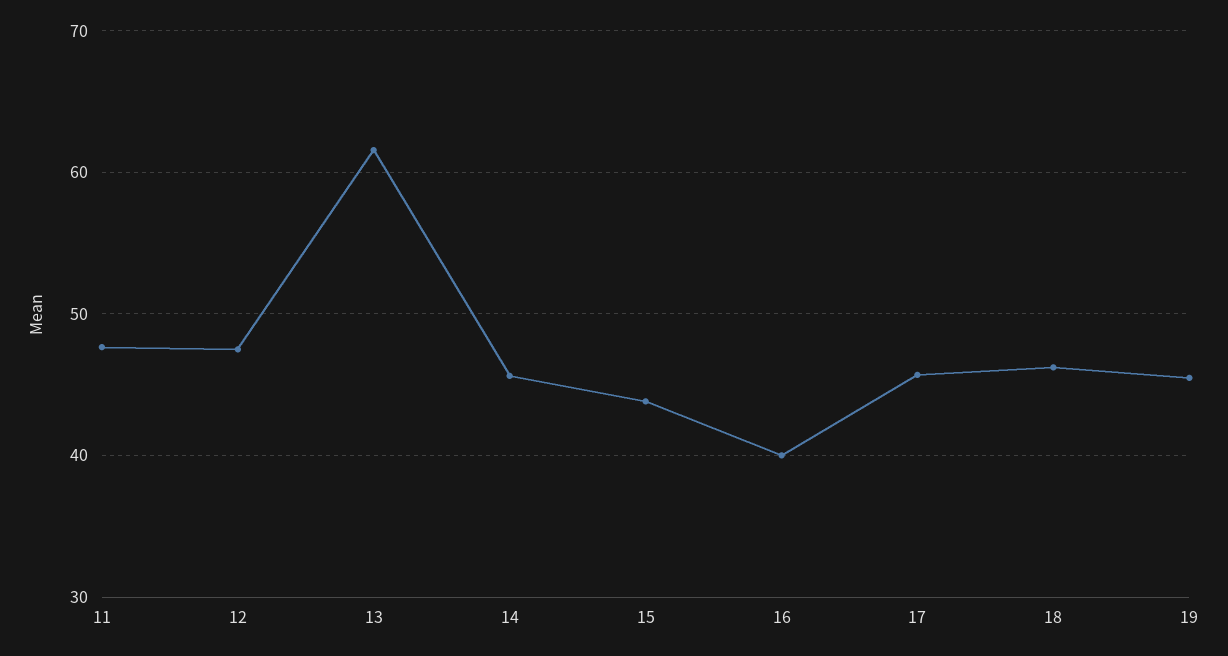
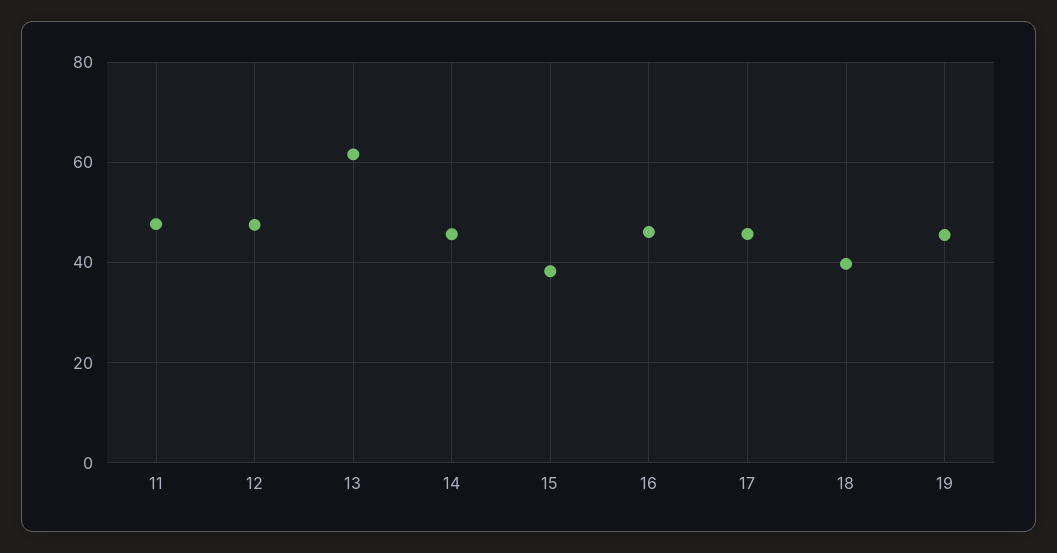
  {
    "11": 48,
    "12": 48,
    "13": 62,
    "14": 46,
-   "15": 44,
+   "15": 38,
-   "16": 40,
+   "16": 46,
    "17": 46,
-   "18": 46,
+   "18": 40,
    "19": 45
  }

